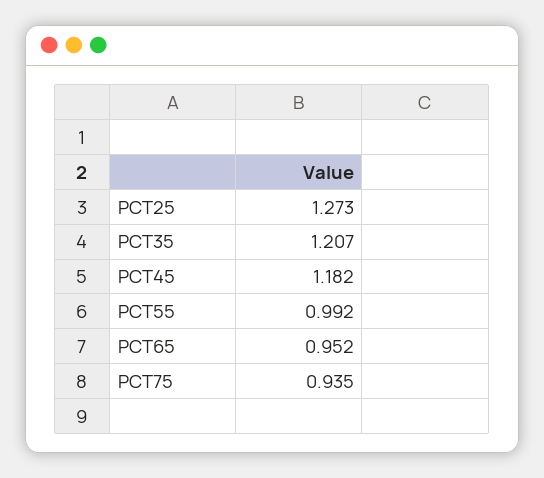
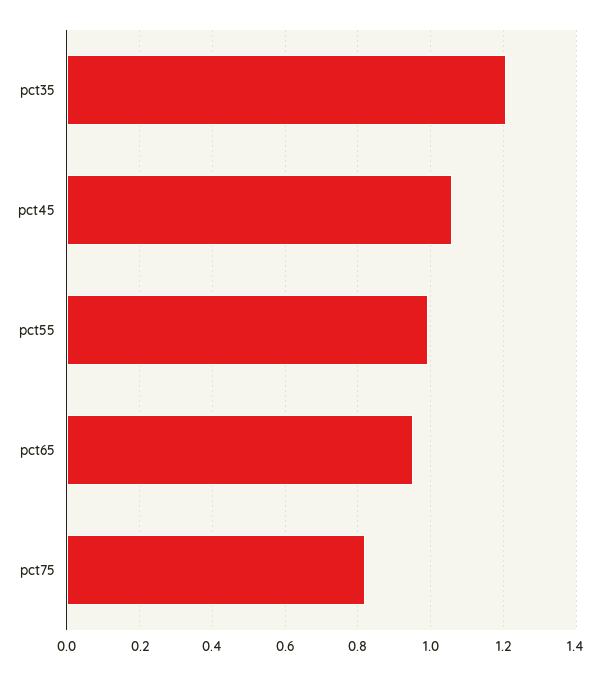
  {
-   "PCT25": 1.273,
    "PCT35": 1.207,
-   "PCT45": 1.182,
+   "PCT45": 1.06,
    "PCT55": 0.992,
    "PCT65": 0.952,
-   "PCT75": 0.935
+   "PCT75": 0.82
  }

